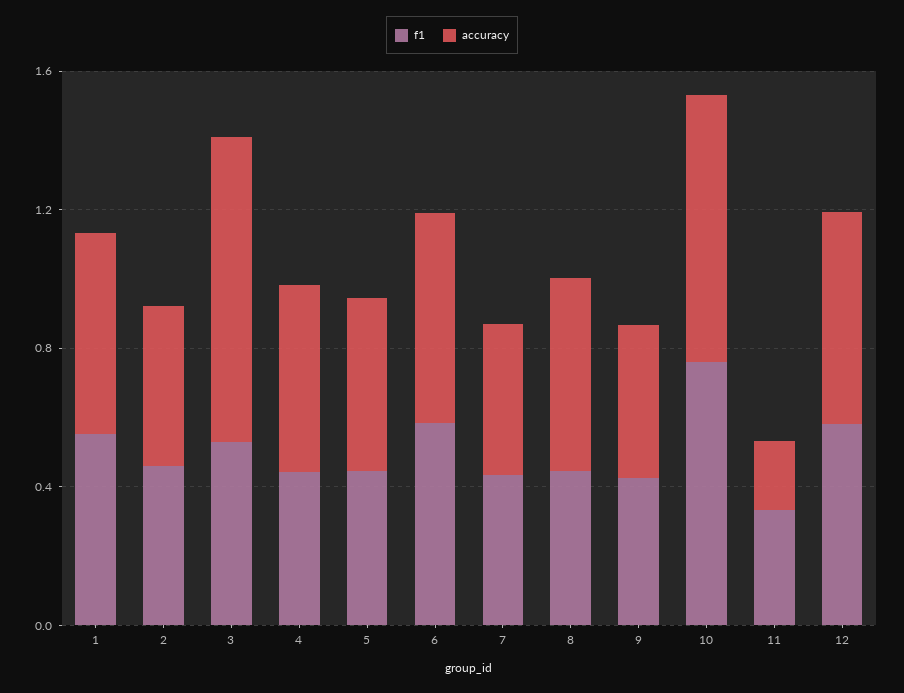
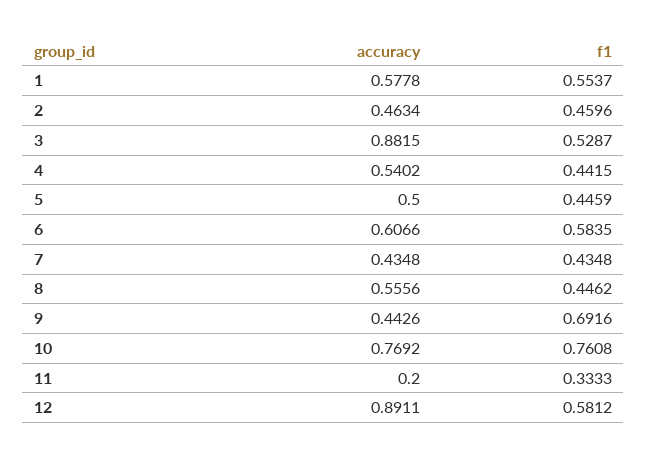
  {
    "f1": {
      "1": 0.5537,
      "2": 0.4596,
      "3": 0.5287,
      "4": 0.4415,
      "5": 0.4459,
      "6": 0.5835,
      "7": 0.4348,
      "8": 0.4462,
-     "9": 0.4,
+     "9": 0.6916,
      "10": 0.7608,
      "11": 0.3333,
      "12": 0.5812
    },
    "accuracy": {
      "1": 0.5778,
      "2": 0.4634,
      "3": 0.8815,
      "4": 0.5402,
      "5": 0.5,
      "6": 0.6066,
      "7": 0.4348,
      "8": 0.5556,
      "9": 0.4426,
      "10": 0.7692,
      "11": 0.2,
-     "12": 0.6
+     "12": 0.8911
    }
  }

